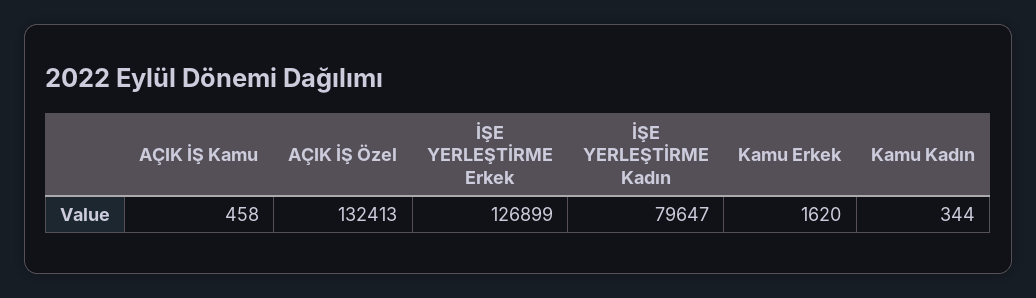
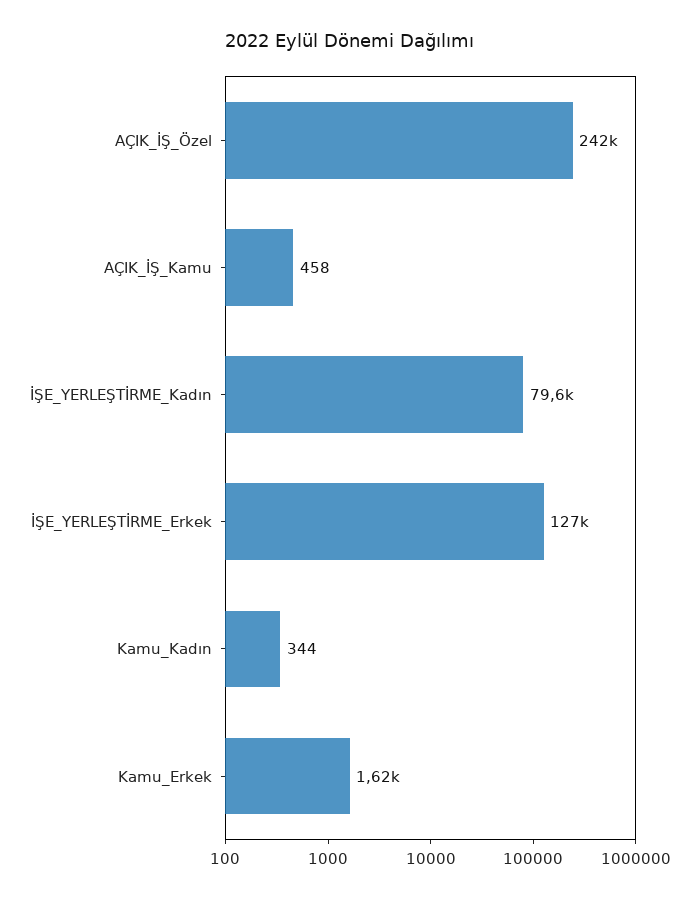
  {
    "AÇIK İŞ Kamu": 458,
-   "AÇIK İŞ Özel": 132413,
+   "AÇIK İŞ Özel": 242000,
    "İŞE YERLEŞTİRME Erkek": 126899,
    "İŞE YERLEŞTİRME Kadın": 79647,
    "Kamu Erkek": 1620,
    "Kamu Kadın": 344
  }

